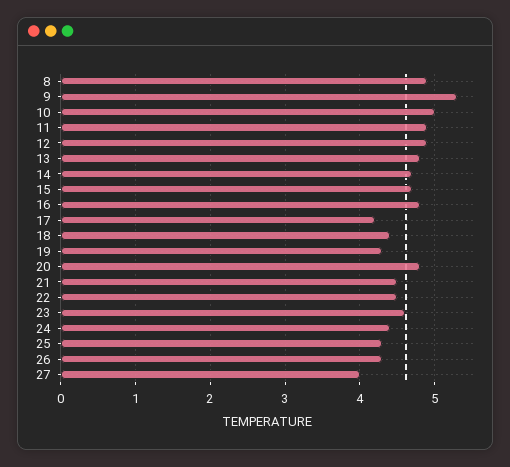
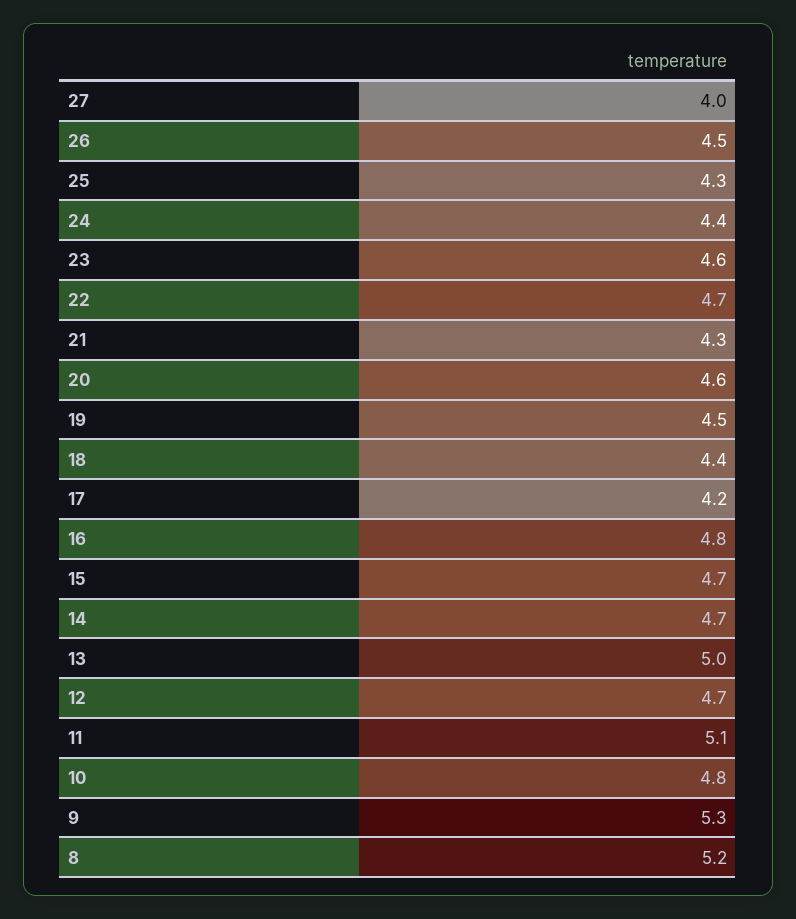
  {
-   "8": 4.9,
+   "8": 5.2,
    "9": 5.3,
-   "10": 5,
+   "10": 4.8,
-   "11": 4.9,
+   "11": 5.1,
-   "12": 4.9,
+   "12": 4.7,
-   "13": 4.8,
+   "13": 5,
    "14": 4.7,
    "15": 4.7,
    "16": 4.8,
    "17": 4.2,
    "18": 4.4,
-   "19": 4.3,
+   "19": 4.5,
-   "20": 4.8,
+   "20": 4.6,
-   "21": 4.5,
+   "21": 4.3,
-   "22": 4.5,
+   "22": 4.7,
    "23": 4.6,
    "24": 4.4,
    "25": 4.3,
-   "26": 4.3,
+   "26": 4.5,
    "27": 4
  }

